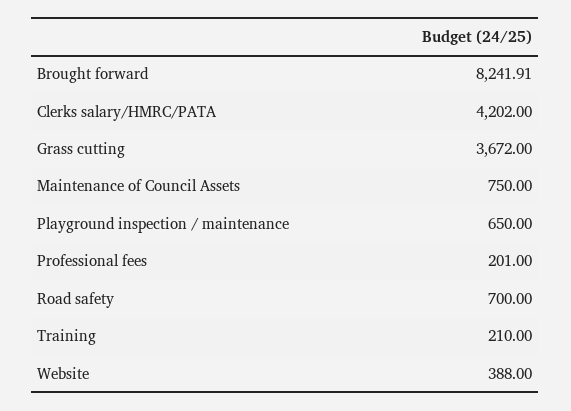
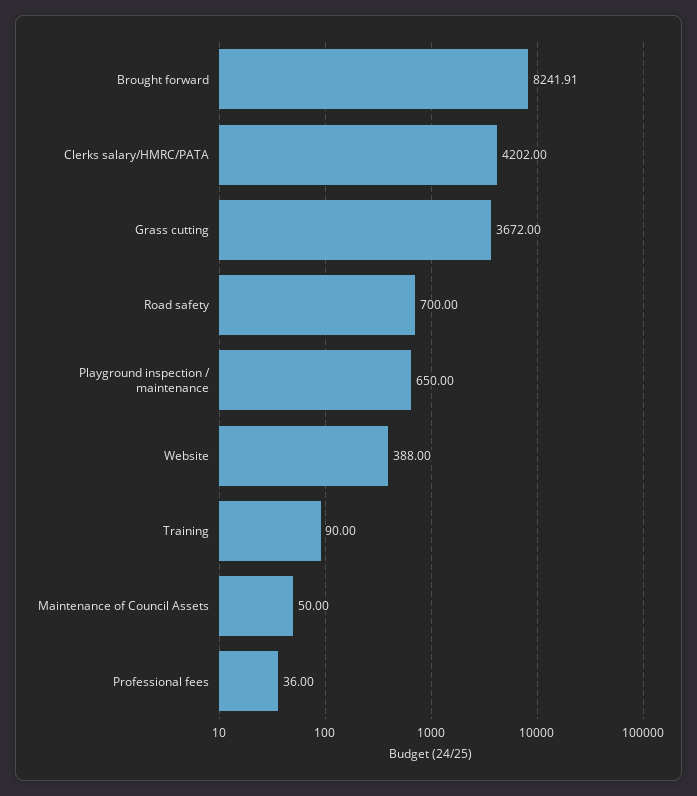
  {
    "Brought forward": 8241.91,
    "Clerks salary/HMRC/PATA": 4202,
    "Grass cutting": 3672,
-   "Maintenance of Council Assets": 750,
+   "Maintenance of Council Assets": 50,
    "Playground inspection / maintenance": 650,
-   "Professional fees": 201,
+   "Professional fees": 36,
    "Road safety": 700,
-   "Training": 210,
+   "Training": 90,
    "Website": 388
  }

